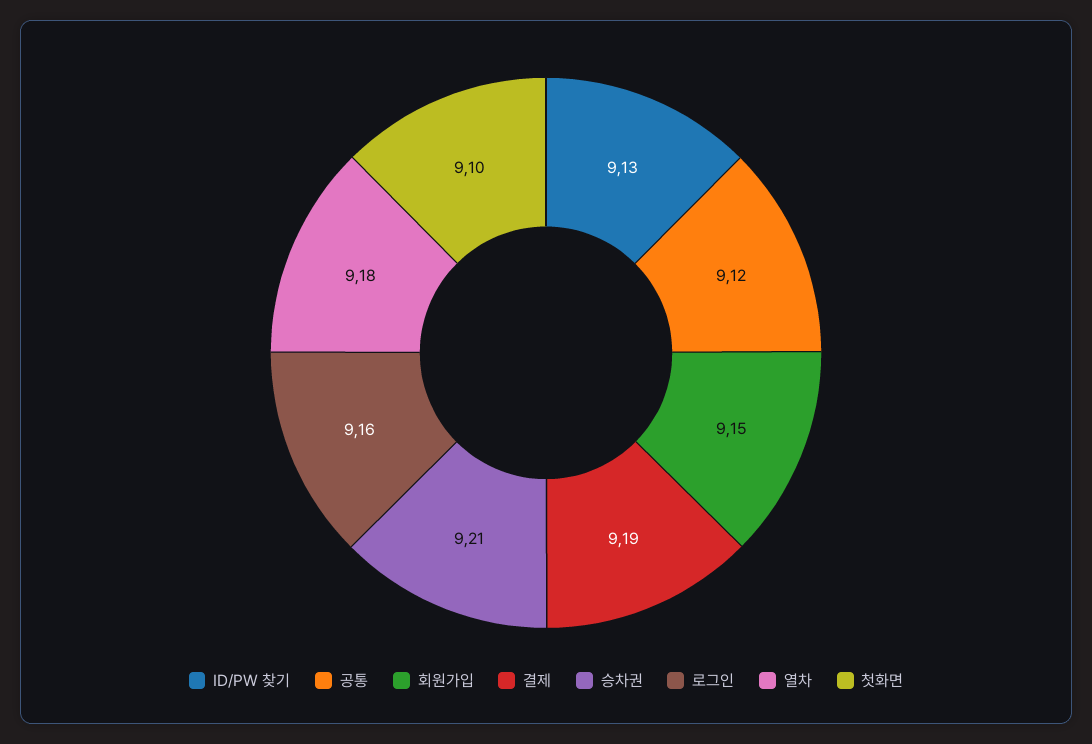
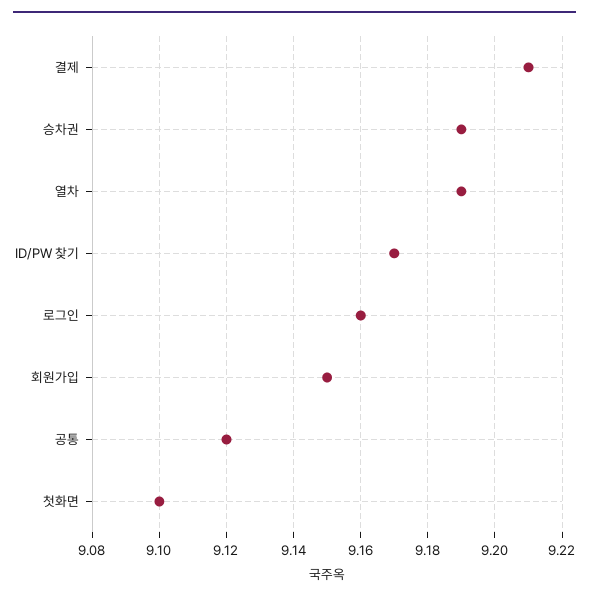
  {
-   "ID/PW 찾기": 9.13,
+   "ID/PW 찾기": 9.17,
    "공통": 9.12,
    "회원가입": 9.15,
-   "결제": 9.19,
+   "결제": 9.21,
-   "승차권": 9.21,
+   "승차권": 9.19,
    "로그인": 9.16,
-   "열차": 9.18,
+   "열차": 9.19,
    "첫화면": 9.1
  }

